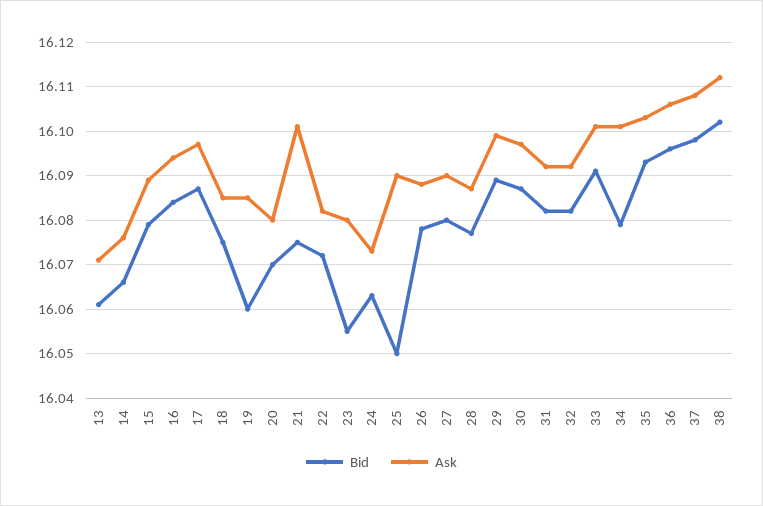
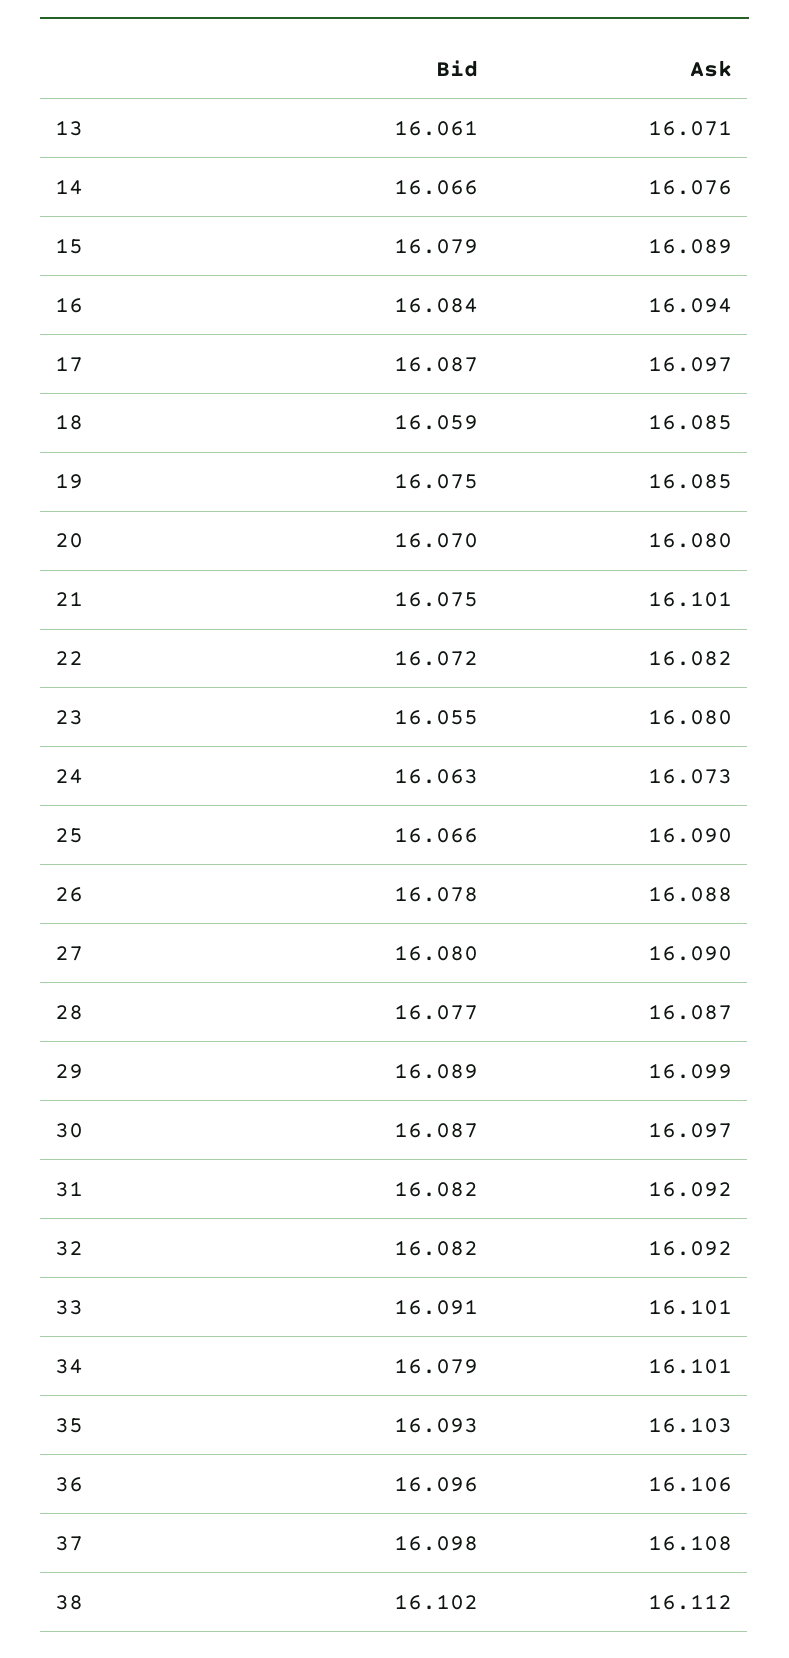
  {
    "Bid": {
      "13": 16.061,
      "14": 16.066,
      "15": 16.079,
      "16": 16.084,
      "17": 16.087,
-     "18": 16.075,
+     "18": 16.059,
-     "19": 16.06,
+     "19": 16.075,
      "20": 16.07,
      "21": 16.075,
      "22": 16.072,
      "23": 16.055,
      "24": 16.063,
-     "25": 16.05,
+     "25": 16.066,
      "26": 16.078,
      "27": 16.08,
      "28": 16.077,
      "29": 16.089,
      "30": 16.087,
      "31": 16.082,
      "32": 16.082,
      "33": 16.091,
      "34": 16.079,
      "35": 16.093,
      "36": 16.096,
      "37": 16.098,
      "38": 16.102
    },
    "Ask": {
      "13": 16.071,
      "14": 16.076,
      "15": 16.089,
      "16": 16.094,
      "17": 16.097,
      "18": 16.085,
      "19": 16.085,
      "20": 16.08,
      "21": 16.101,
      "22": 16.082,
      "23": 16.08,
      "24": 16.073,
      "25": 16.09,
      "26": 16.088,
      "27": 16.09,
      "28": 16.087,
      "29": 16.099,
      "30": 16.097,
      "31": 16.092,
      "32": 16.092,
      "33": 16.101,
      "34": 16.101,
      "35": 16.103,
      "36": 16.106,
      "37": 16.108,
      "38": 16.112
    }
  }

